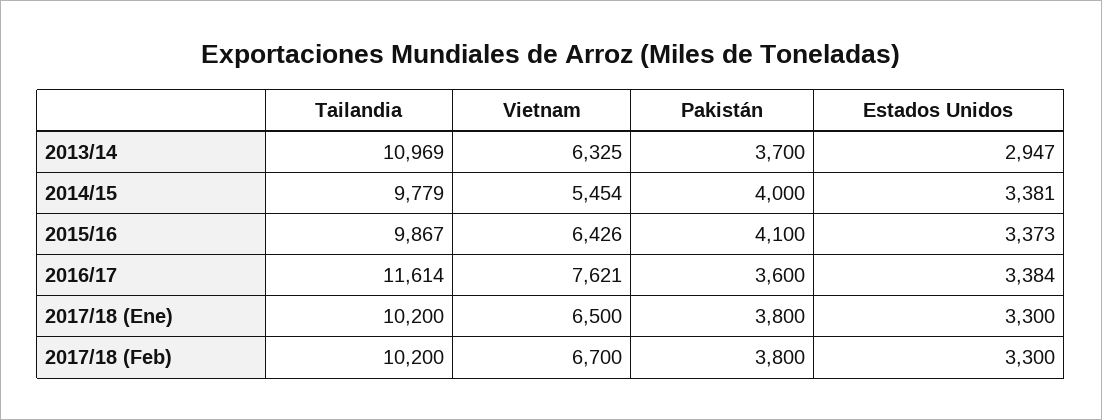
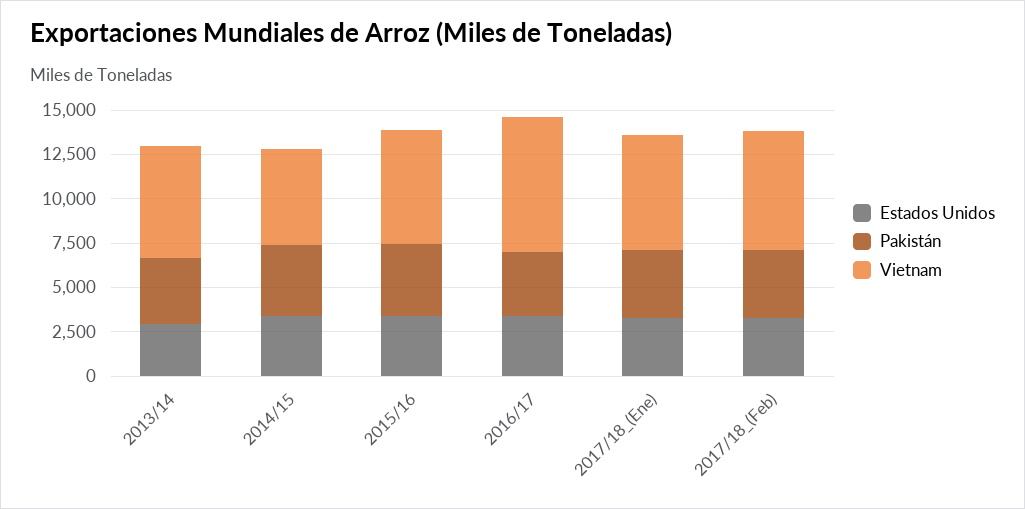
  {
-   "Tailandia": {
-     "2013/14": 10969,
-     "2014/15": 9779,
-     "2015/16": 9867,
-     "2016/17": 11614,
-     "2017/18 (Ene)": 10200,
-     "2017/18 (Feb)": 10200
-   },
    "Vietnam": {
      "2013/14": 6325,
      "2014/15": 5454,
      "2015/16": 6426,
      "2016/17": 7621,
      "2017/18 (Ene)": 6500,
      "2017/18 (Feb)": 6700
    },
    "Pakistán": {
      "2013/14": 3700,
      "2014/15": 4000,
      "2015/16": 4100,
      "2016/17": 3600,
      "2017/18 (Ene)": 3800,
      "2017/18 (Feb)": 3800
    },
    "Estados Unidos": {
      "2013/14": 2947,
      "2014/15": 3381,
      "2015/16": 3373,
      "2016/17": 3384,
      "2017/18 (Ene)": 3300,
      "2017/18 (Feb)": 3300
    }
  }

